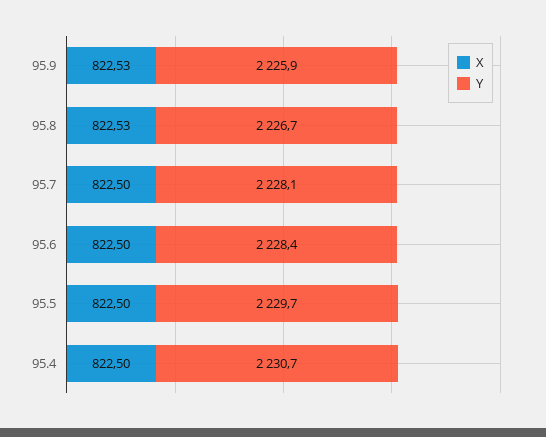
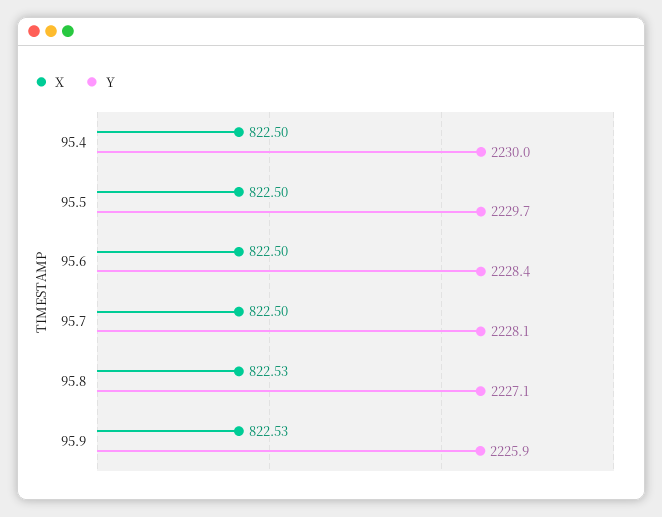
  {
    "X": {
      "95.9": 822.53,
      "95.8": 822.53,
      "95.7": 822.5,
      "95.6": 822.5,
      "95.5": 822.5,
      "95.4": 822.5
    },
    "Y": {
      "95.9": 2225.9,
-     "95.8": 2226.7,
+     "95.8": 2227.1,
      "95.7": 2228.1,
      "95.6": 2228.4,
      "95.5": 2229.7,
-     "95.4": 2230.7
+     "95.4": 2230
    }
  }

